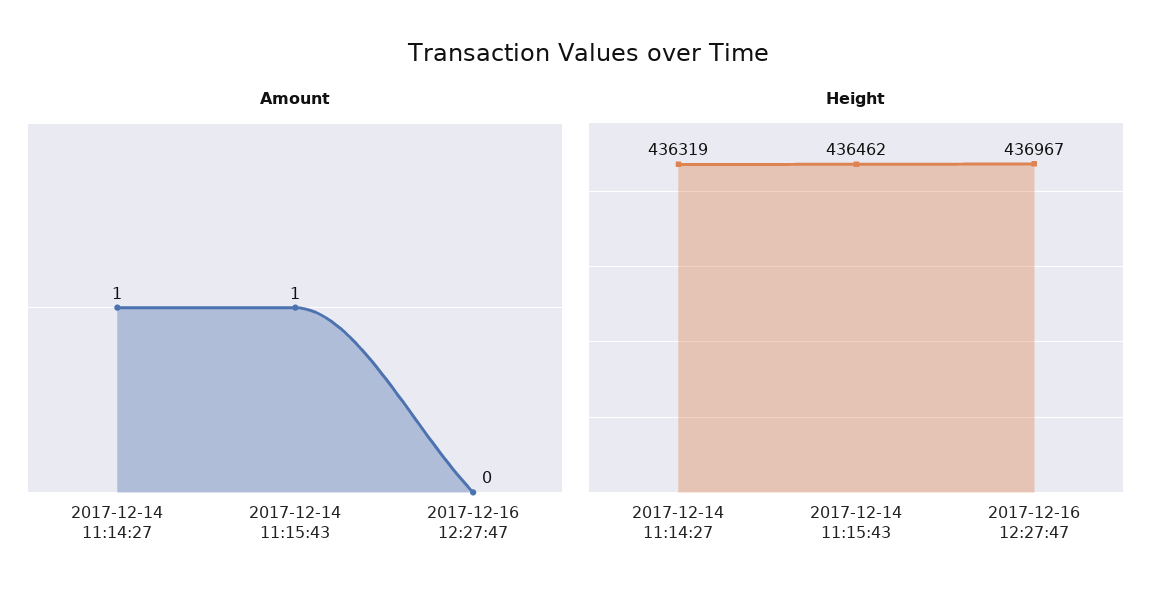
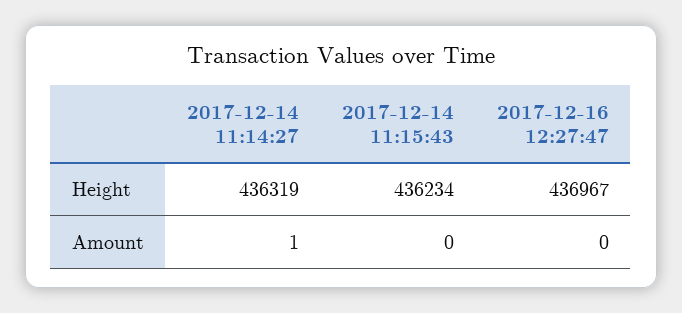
  {
    "Amount": {
      "2017-12-14 11:14:27": 1,
-     "2017-12-14 11:15:43": 1,
+     "2017-12-14 11:15:43": 0,
      "2017-12-16 12:27:47": 0
    },
    "Height": {
      "2017-12-14 11:14:27": 436319,
-     "2017-12-14 11:15:43": 436462,
+     "2017-12-14 11:15:43": 436234,
      "2017-12-16 12:27:47": 436967
    }
  }

